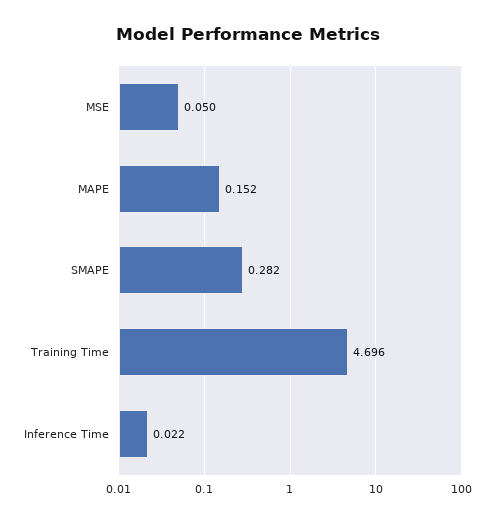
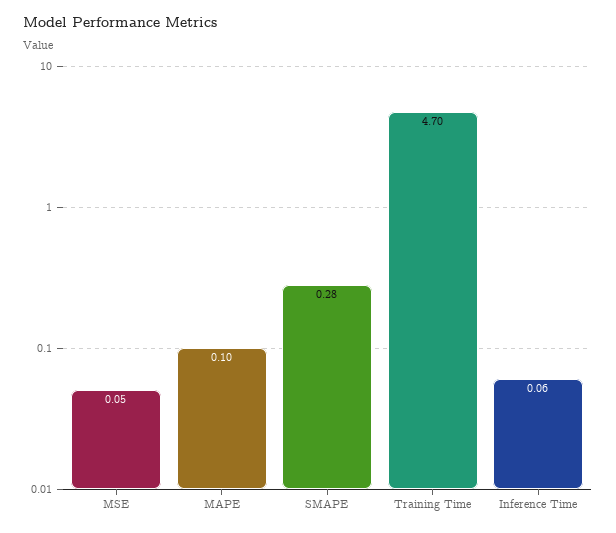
  {
    "MSE": 0.05,
-   "MAPE": 0.152,
+   "MAPE": 0.1,
    "SMAPE": 0.282,
    "Training Time": 4.696,
-   "Inference Time": 0.022
+   "Inference Time": 0.06
  }

